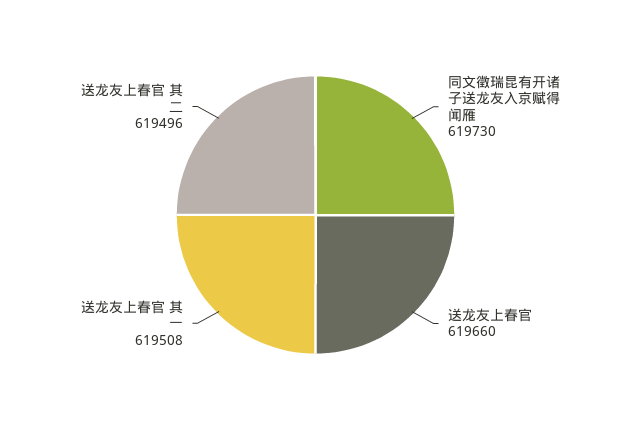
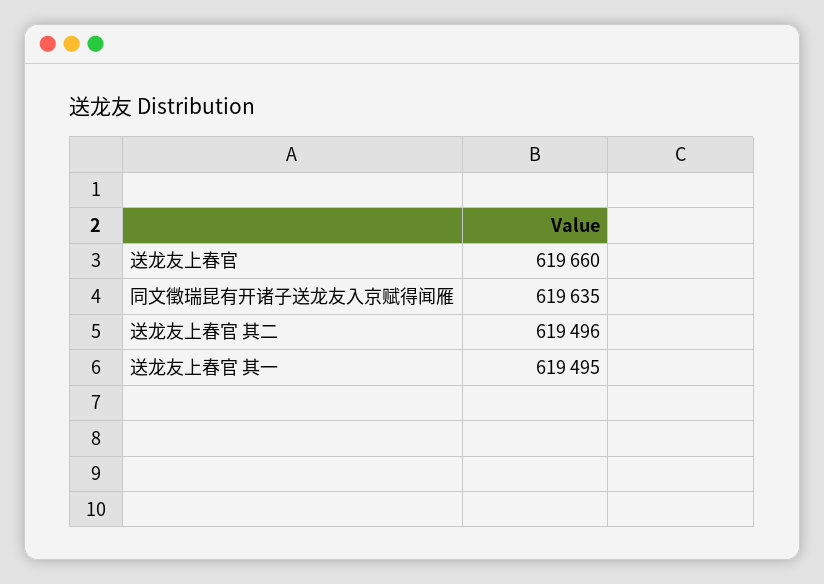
  {
-   "同文徵瑞昆有开诸子送龙友入京赋得闻雁": 619730,
+   "同文徵瑞昆有开诸子送龙友入京赋得闻雁": 619635,
    "送龙友上春官": 619660,
-   "送龙友上春官 其一": 619508,
+   "送龙友上春官 其一": 619495,
    "送龙友上春官 其二": 619496
  }

